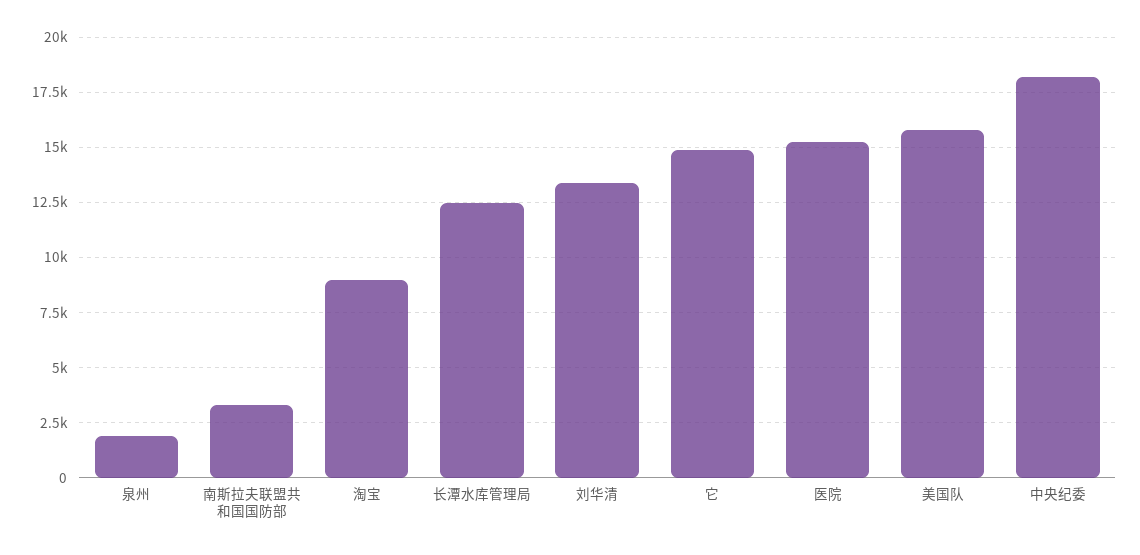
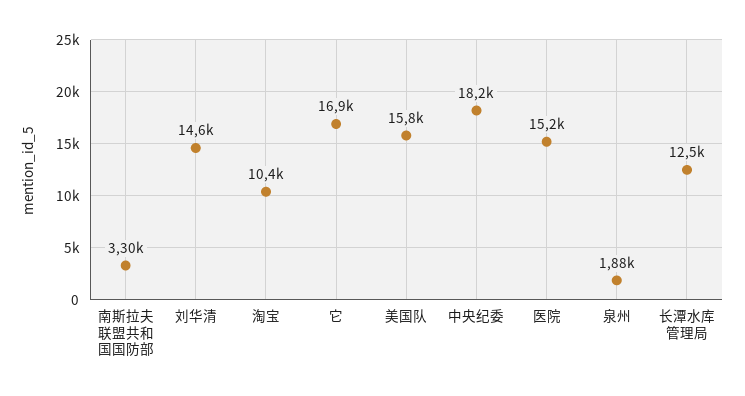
  {
    "泉州": 1880,
    "南斯拉夫联盟共和国国防部": 3300,
-   "淘宝": 9000,
+   "淘宝": 10400,
    "长潭水库管理局": 12500,
-   "刘华清": 13500,
+   "刘华清": 14600,
-   "它": 15000,
+   "它": 16900,
    "医院": 15200,
    "美国队": 15800,
    "中央纪委": 18200
  }

